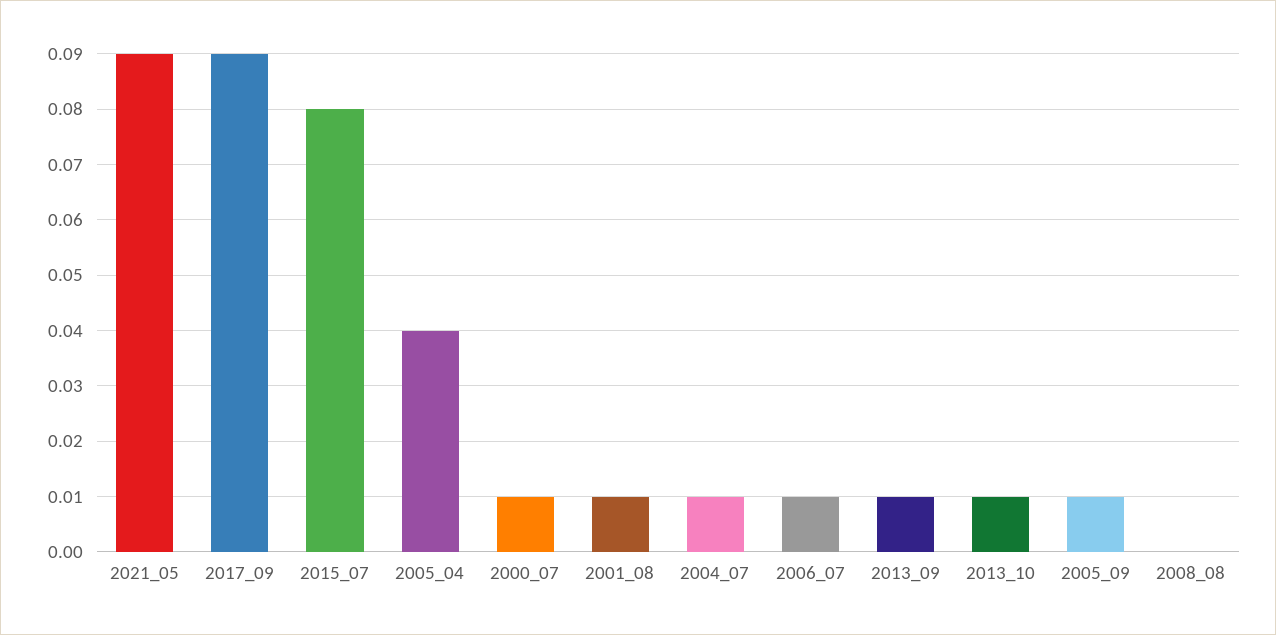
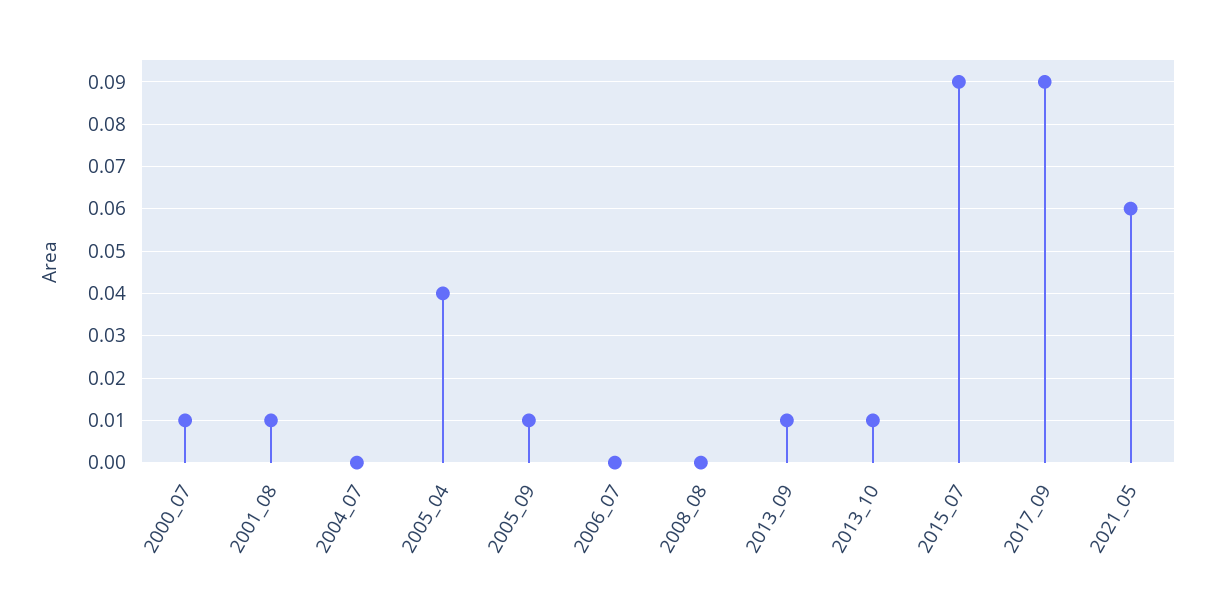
  {
-   "2021_05": 0.09,
+   "2021_05": 0.06,
    "2017_09": 0.09,
-   "2015_07": 0.08,
+   "2015_07": 0.09,
    "2005_04": 0.04,
    "2000_07": 0.01,
    "2001_08": 0.01,
-   "2004_07": 0.01,
+   "2004_07": 0,
-   "2006_07": 0.01,
+   "2006_07": 0,
    "2013_09": 0.01,
    "2013_10": 0.01,
    "2005_09": 0.01,
    "2008_08": 0
  }

